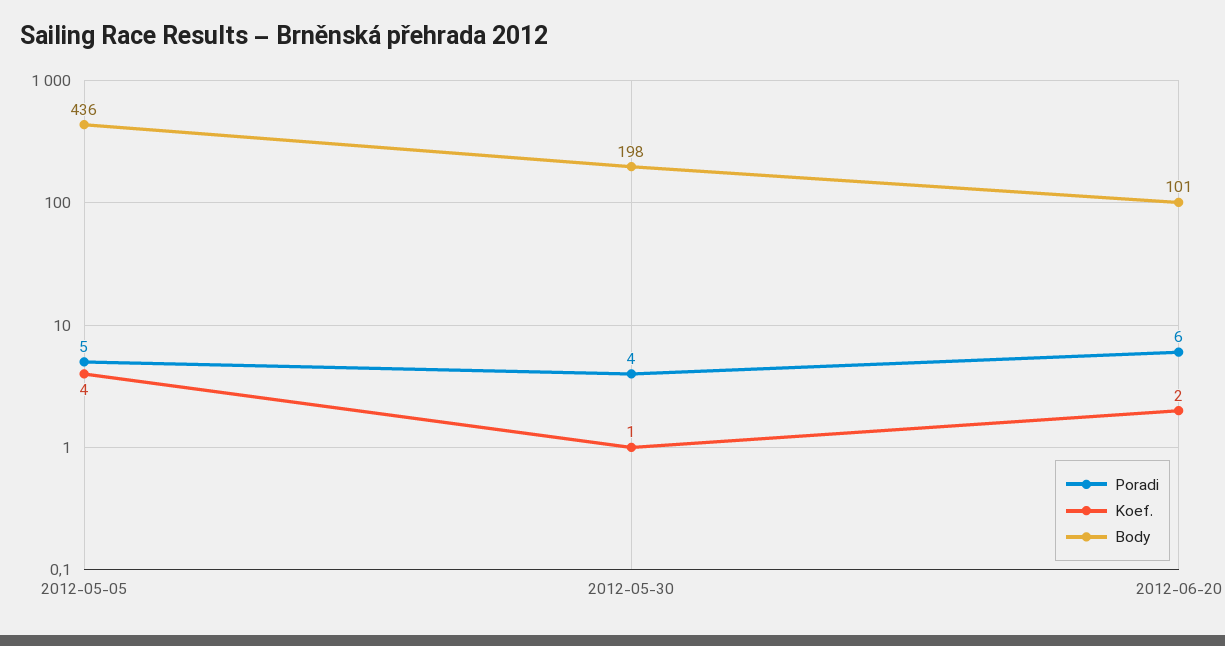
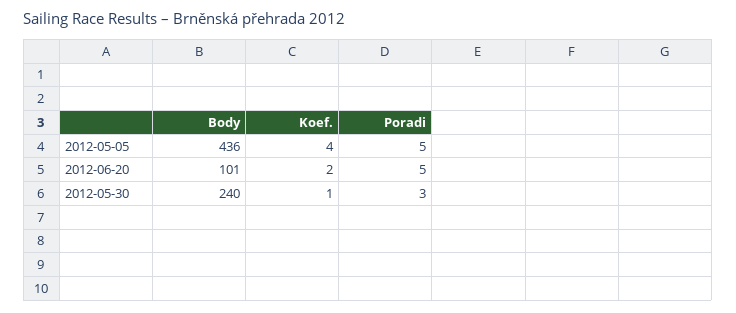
  {
    "Poradi": {
      "2012-05-05": 5,
-     "2012-05-30": 4,
+     "2012-05-30": 3,
-     "2012-06-20": 6
+     "2012-06-20": 5
    },
    "Koef.": {
      "2012-05-05": 4,
      "2012-05-30": 1,
      "2012-06-20": 2
    },
    "Body": {
      "2012-05-05": 436,
-     "2012-05-30": 198,
+     "2012-05-30": 240,
      "2012-06-20": 101
    }
  }

